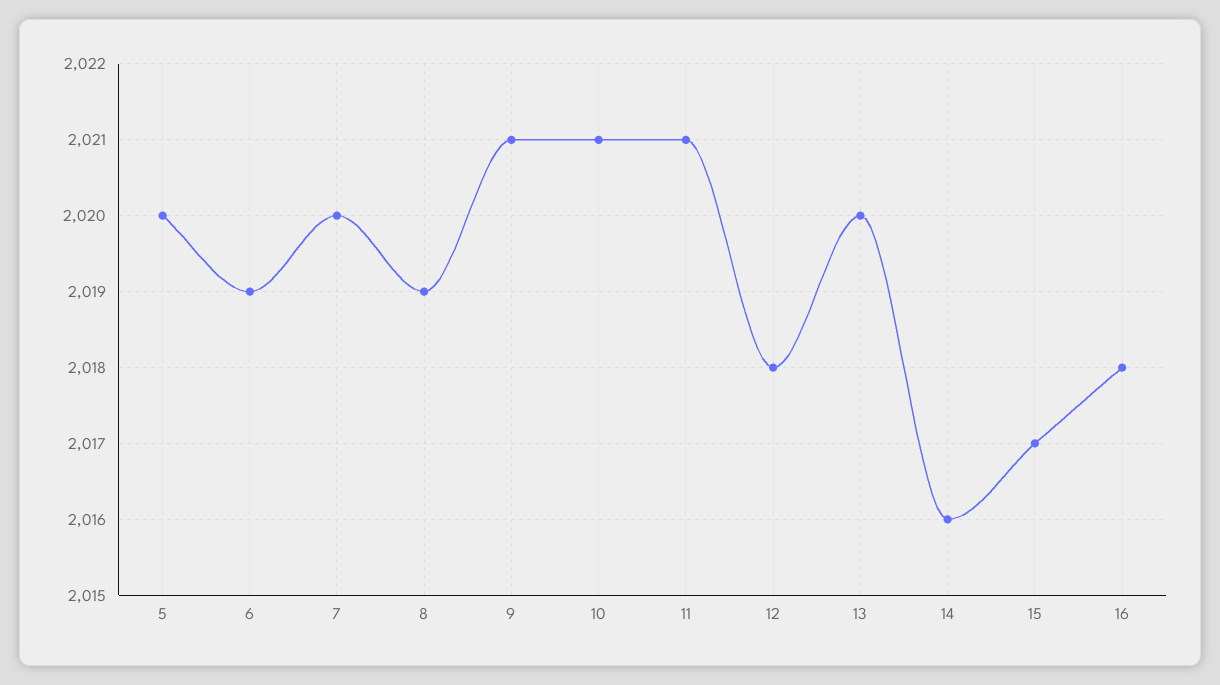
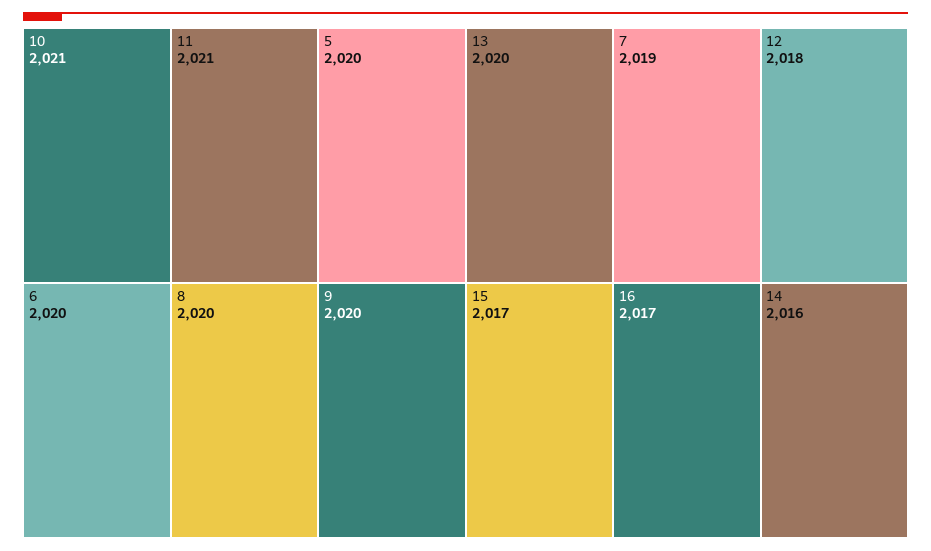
  {
    "5": 2020,
-   "6": 2019,
+   "6": 2020,
-   "7": 2020,
+   "7": 2019,
-   "8": 2019,
+   "8": 2020,
-   "9": 2021,
+   "9": 2020,
    "10": 2021,
    "11": 2021,
    "12": 2018,
    "13": 2020,
    "14": 2016,
    "15": 2017,
-   "16": 2018
+   "16": 2017
  }

